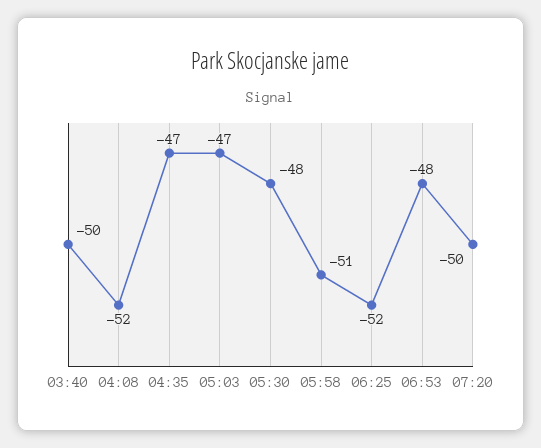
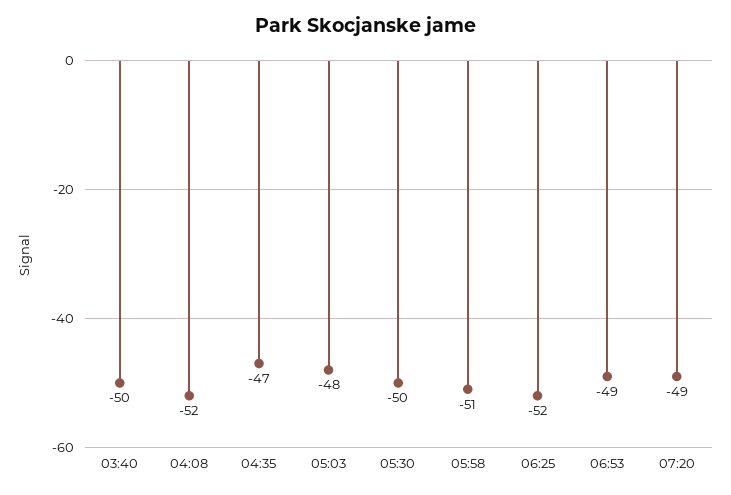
  {
    "03:40": -50,
    "04:08": -52,
    "04:35": -47,
-   "05:03": -47,
+   "05:03": -48,
-   "05:30": -48,
+   "05:30": -50,
    "05:58": -51,
    "06:25": -52,
-   "06:53": -48,
+   "06:53": -49,
-   "07:20": -50
+   "07:20": -49
  }

